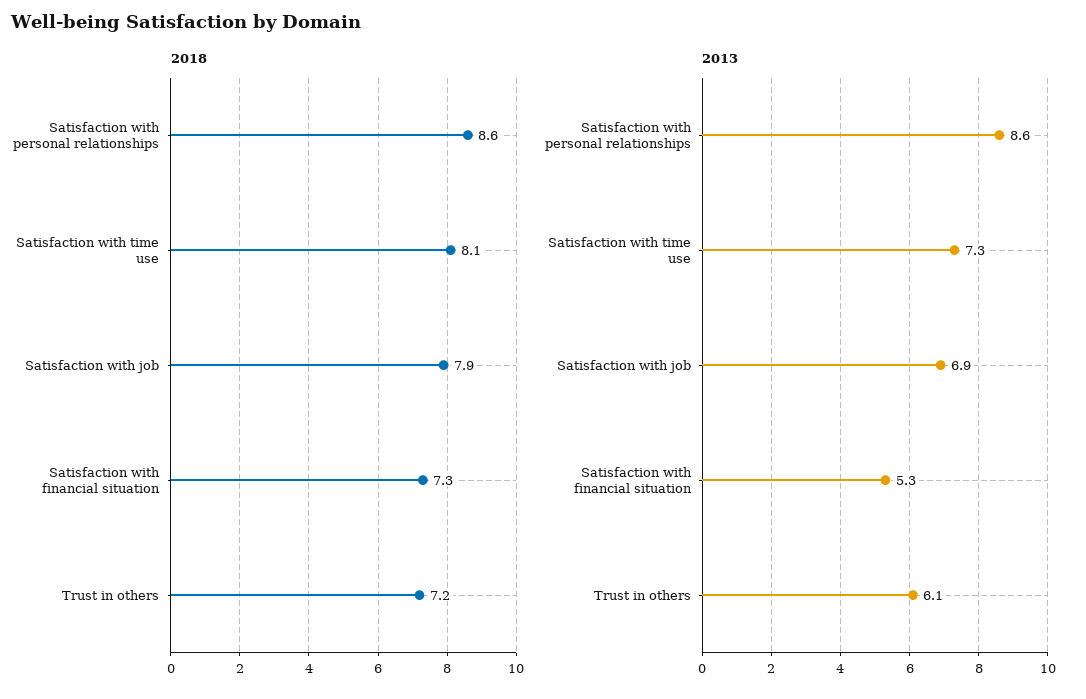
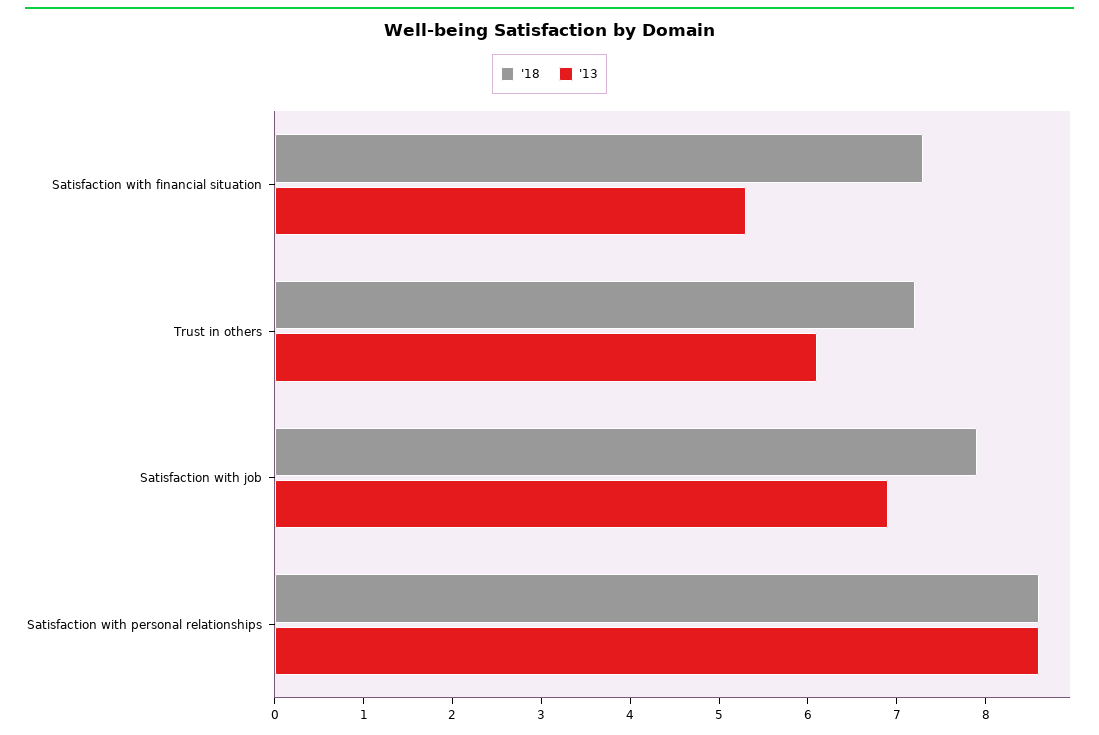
  {
    "2018": {
      "Satisfaction with personal relationships": 8.6,
-     "Satisfaction with time use": 8.1,
      "Satisfaction with job": 7.9,
      "Satisfaction with financial situation": 7.3,
      "Trust in others": 7.2
    },
    "2013": {
      "Satisfaction with personal relationships": 8.6,
-     "Satisfaction with time use": 7.3,
      "Satisfaction with job": 6.9,
      "Satisfaction with financial situation": 5.3,
      "Trust in others": 6.1
    }
  }

